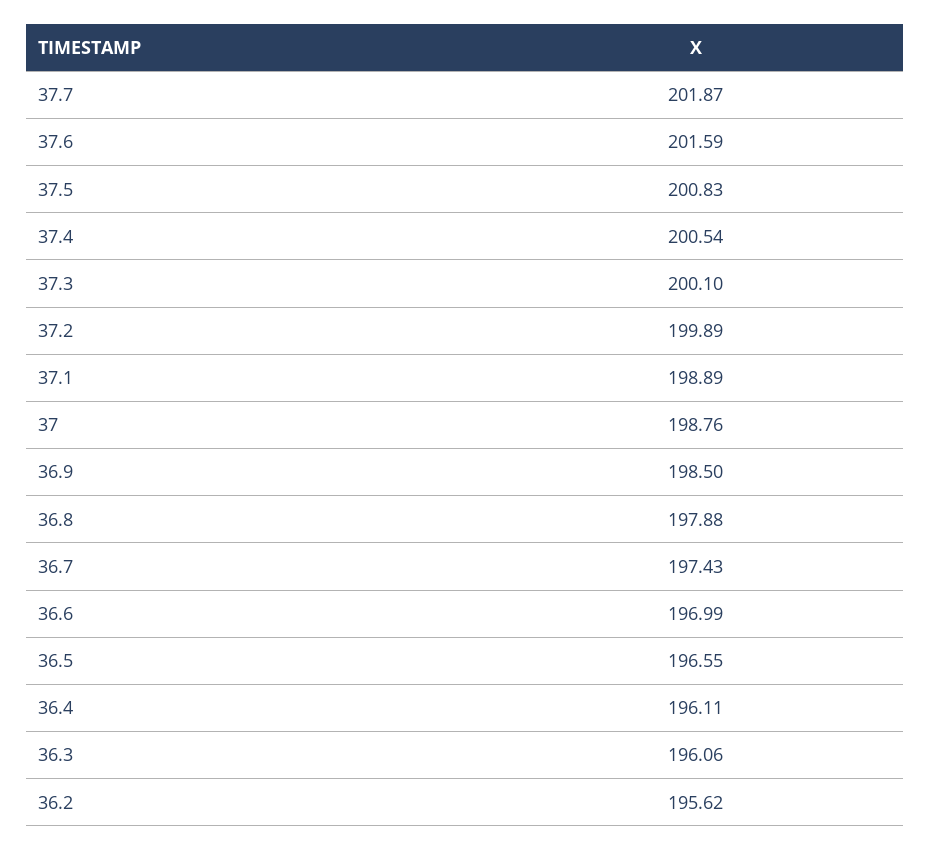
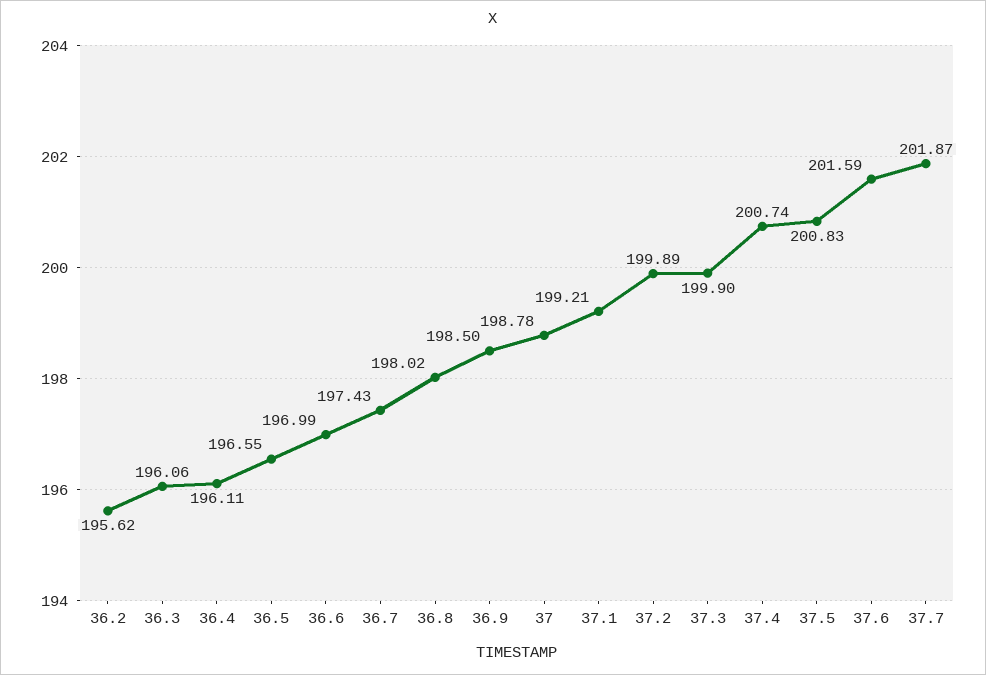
  {
    "37.7": 201.87,
    "37.6": 201.59,
    "37.5": 200.83,
-   "37.4": 200.54,
+   "37.4": 200.74,
-   "37.3": 200.1,
+   "37.3": 199.9,
    "37.2": 199.89,
-   "37.1": 198.89,
+   "37.1": 199.21,
-   "37": 198.76,
+   "37": 198.78,
    "36.9": 198.5,
-   "36.8": 197.88,
+   "36.8": 198.02,
    "36.7": 197.43,
    "36.6": 196.99,
    "36.5": 196.55,
    "36.4": 196.11,
    "36.3": 196.06,
    "36.2": 195.62
  }

